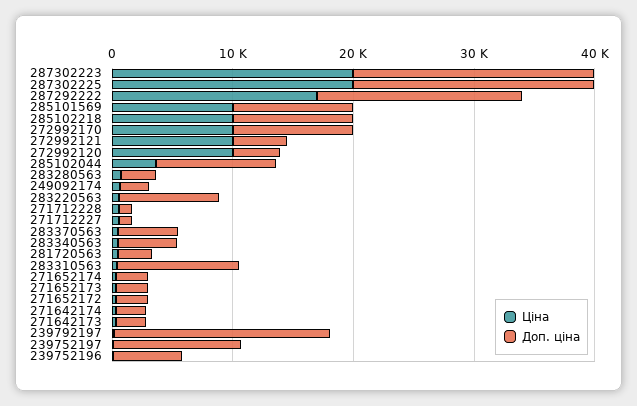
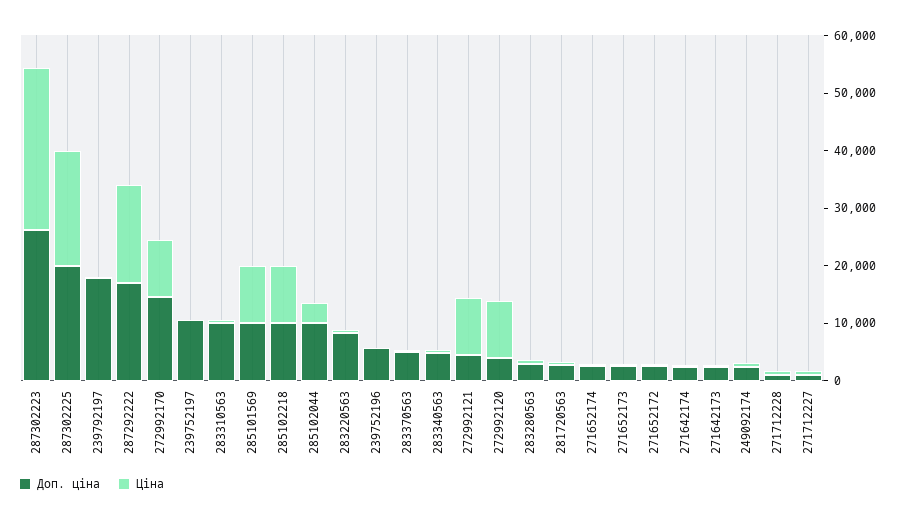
  {
    "Ціна": {
-     "287302223": 20000,
+     "287302223": 28000,
      "287302225": 20000,
      "287292222": 16000,
      "285101569": 10000,
      "285102218": 10000,
      "272992170": 10000,
      "272992121": 10000,
      "272992120": 10000,
      "285102044": 4000,
      "283280563": 0,
      "249092174": 0,
      "283220563": 0,
      "271712228": 0,
      "271712227": 0,
      "283370563": 0,
      "283340563": 0,
      "281720563": 0,
      "283310563": 0,
      "271652174": 0,
      "271652173": 0,
      "271652172": 0,
      "271642174": 0,
      "271642173": 0,
      "239792197": 0,
      "239752197": 0,
      "239752196": 0
    },
    "Доп. ціна": {
-     "287302223": 20000,
+     "287302223": 26000,
      "287302225": 20000,
      "287292222": 16000,
      "285101569": 10000,
      "285102218": 10000,
-     "272992170": 10000,
+     "272992170": 14000,
      "272992121": 4000,
      "272992120": 4000,
      "285102044": 10000,
      "283280563": 2000,
      "249092174": 2000,
      "283220563": 8000,
      "271712228": 2000,
      "271712227": 2000,
      "283370563": 4000,
      "283340563": 4000,
      "281720563": 2000,
      "283310563": 10000,
      "271652174": 2000,
      "271652173": 2000,
      "271652172": 2000,
      "271642174": 2000,
      "271642173": 2000,
      "239792197": 18000,
      "239752197": 10000,
      "239752196": 6000
    }
  }

